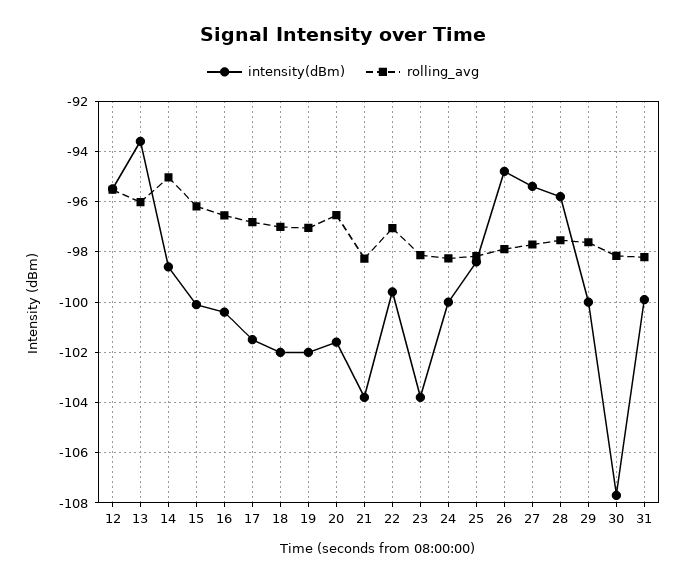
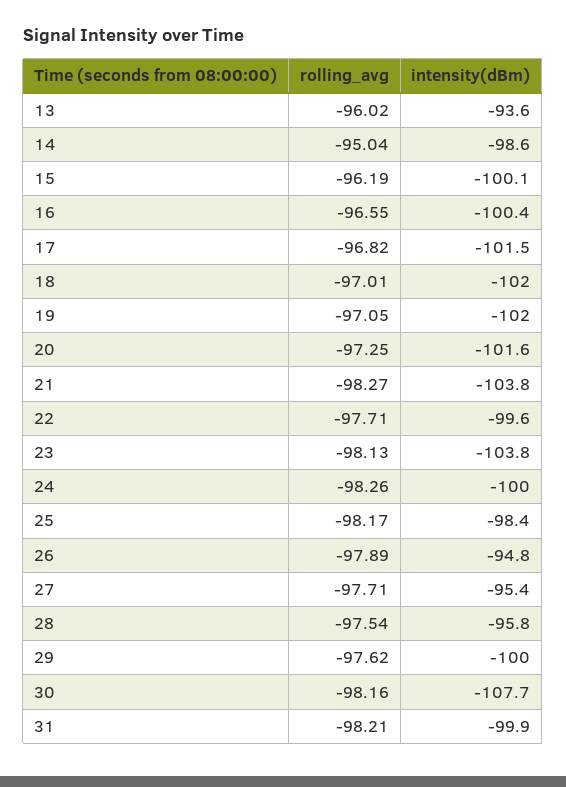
  {
    "intensity(dBm)": {
-     "12": -95.5,
      "13": -93.6,
      "14": -98.6,
      "15": -100.1,
      "16": -100.4,
      "17": -101.5,
      "18": -102,
      "19": -102,
      "20": -101.6,
      "21": -103.8,
      "22": -99.6,
      "23": -103.8,
      "24": -100,
      "25": -98.4,
      "26": -94.8,
      "27": -95.4,
      "28": -95.8,
      "29": -100,
      "30": -107.7,
      "31": -99.9
    },
    "rolling_avg": {
-     "12": -95.5,
      "13": -96.02,
      "14": -95.04,
      "15": -96.19,
      "16": -96.55,
      "17": -96.82,
      "18": -97.01,
      "19": -97.05,
-     "20": -96.5,
+     "20": -97.25,
      "21": -98.27,
-     "22": -97,
+     "22": -97.71,
      "23": -98.13,
      "24": -98.26,
      "25": -98.17,
      "26": -97.89,
      "27": -97.71,
      "28": -97.54,
      "29": -97.62,
      "30": -98.16,
      "31": -98.21
    }
  }

